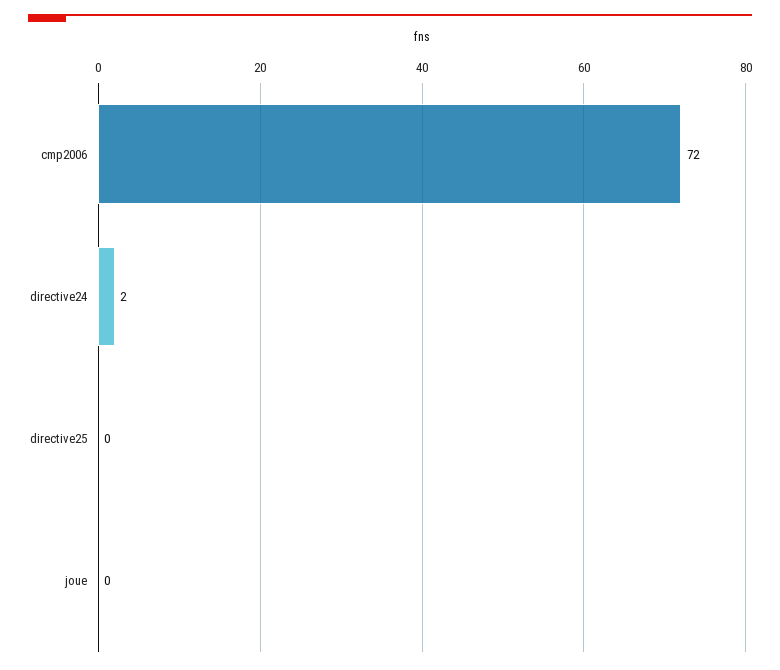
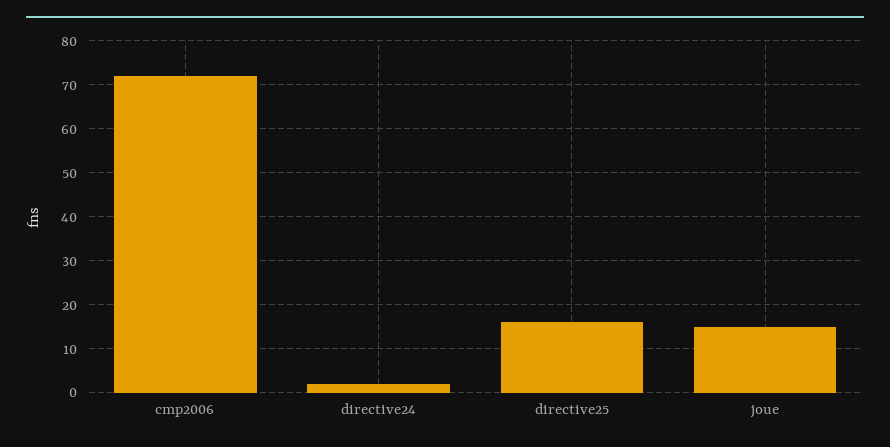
  {
    "cmp2006": 72,
    "directive24": 2,
-   "directive25": 0,
+   "directive25": 15,
-   "joue": 0
+   "joue": 15
  }

